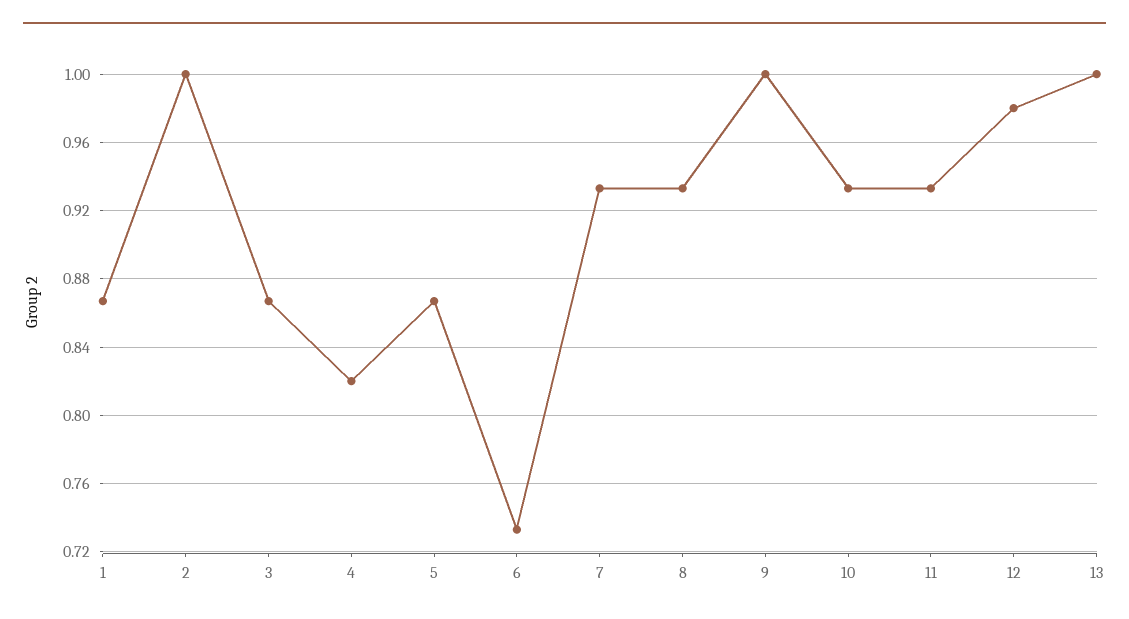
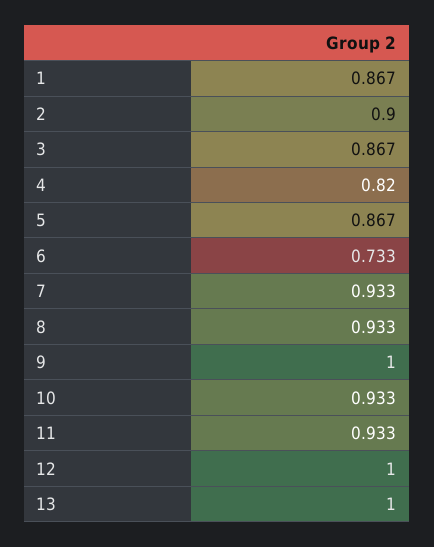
  {
    "1": 0.867,
-   "2": 1,
+   "2": 0.9,
    "3": 0.867,
    "4": 0.82,
    "5": 0.867,
    "6": 0.733,
    "7": 0.933,
    "8": 0.933,
    "9": 1,
    "10": 0.933,
    "11": 0.933,
-   "12": 0.98,
+   "12": 1,
    "13": 1
  }

